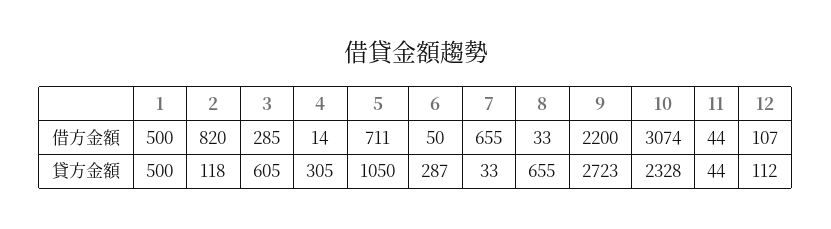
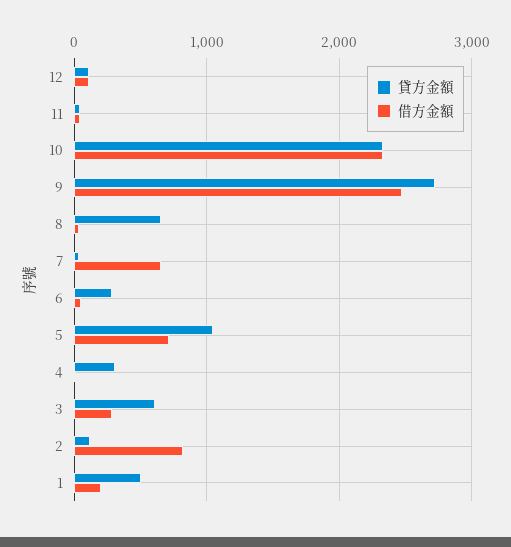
  {
    "借方金額": {
-     "1": 500,
+     "1": 200,
      "2": 820,
      "3": 285,
      "4": 14,
      "5": 711,
      "6": 50,
      "7": 655,
      "8": 33,
-     "9": 2200,
+     "9": 2500,
-     "10": 3074,
+     "10": 2300,
      "11": 44,
      "12": 107
    },
    "貸方金額": {
      "1": 500,
      "2": 118,
      "3": 605,
      "4": 305,
      "5": 1050,
      "6": 287,
      "7": 33,
      "8": 655,
      "9": 2723,
      "10": 2328,
      "11": 44,
      "12": 112
    }
  }

